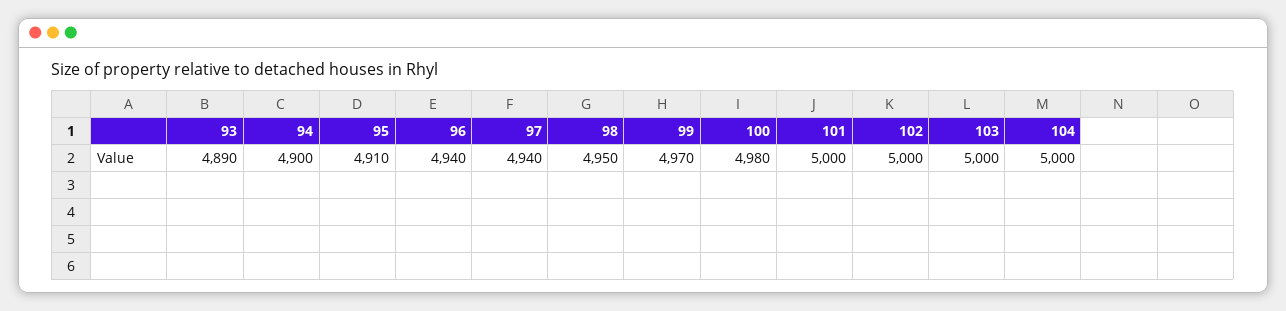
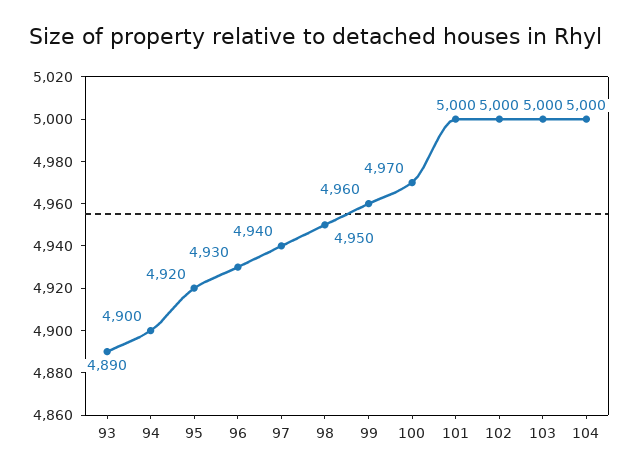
  {
    "93": 4890,
    "94": 4900,
-   "95": 4910,
+   "95": 4920,
-   "96": 4940,
+   "96": 4930,
    "97": 4940,
    "98": 4950,
-   "99": 4970,
+   "99": 4960,
-   "100": 4980,
+   "100": 4970,
    "101": 5000,
    "102": 5000,
    "103": 5000,
    "104": 5000
  }

